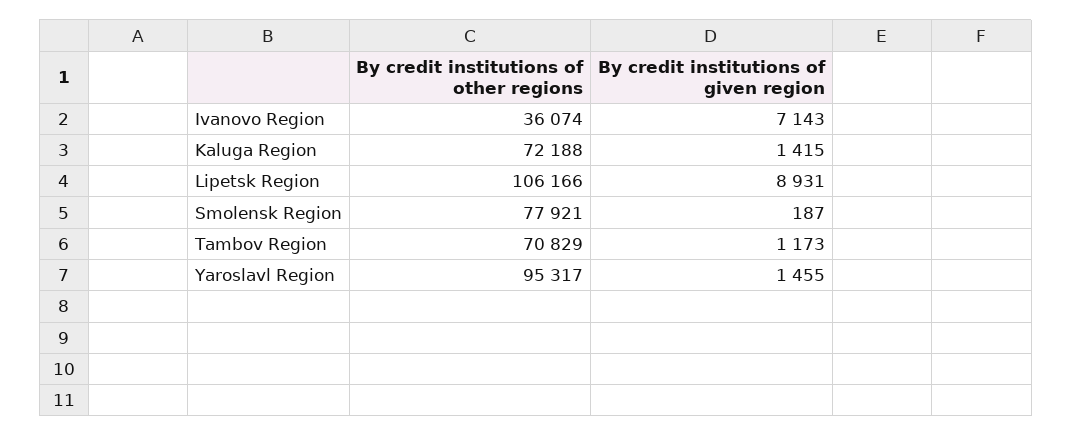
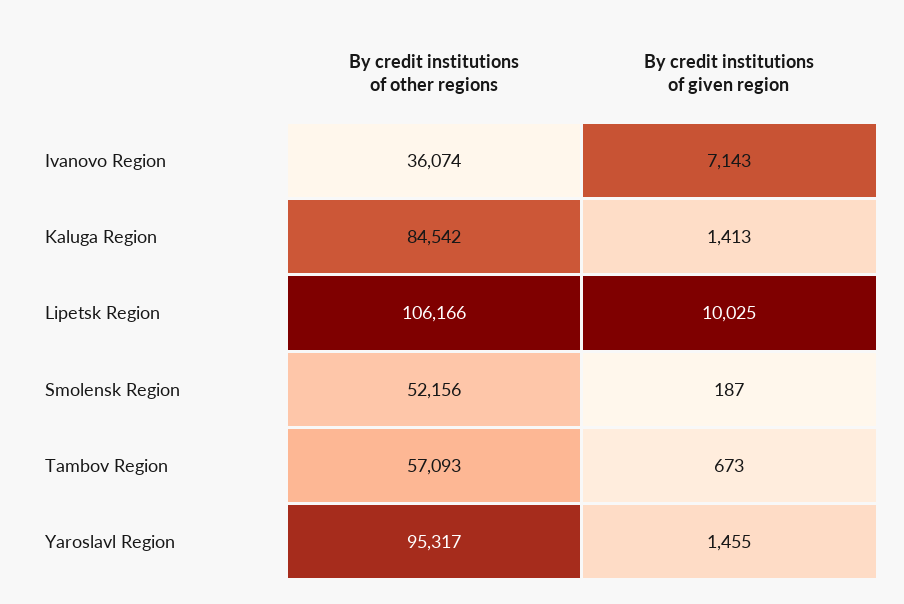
  {
    "By credit institutions of other regions": {
      "Ivanovo Region": 36074,
-     "Kaluga Region": 72188,
+     "Kaluga Region": 84542,
      "Lipetsk Region": 106166,
-     "Smolensk Region": 77921,
+     "Smolensk Region": 52156,
-     "Tambov Region": 70829,
+     "Tambov Region": 57093,
      "Yaroslavl Region": 95317
    },
    "By credit institutions of given region": {
      "Ivanovo Region": 7143,
-     "Kaluga Region": 1415,
+     "Kaluga Region": 1413,
-     "Lipetsk Region": 8931,
+     "Lipetsk Region": 10025,
      "Smolensk Region": 187,
-     "Tambov Region": 1173,
+     "Tambov Region": 673,
      "Yaroslavl Region": 1455
    }
  }

